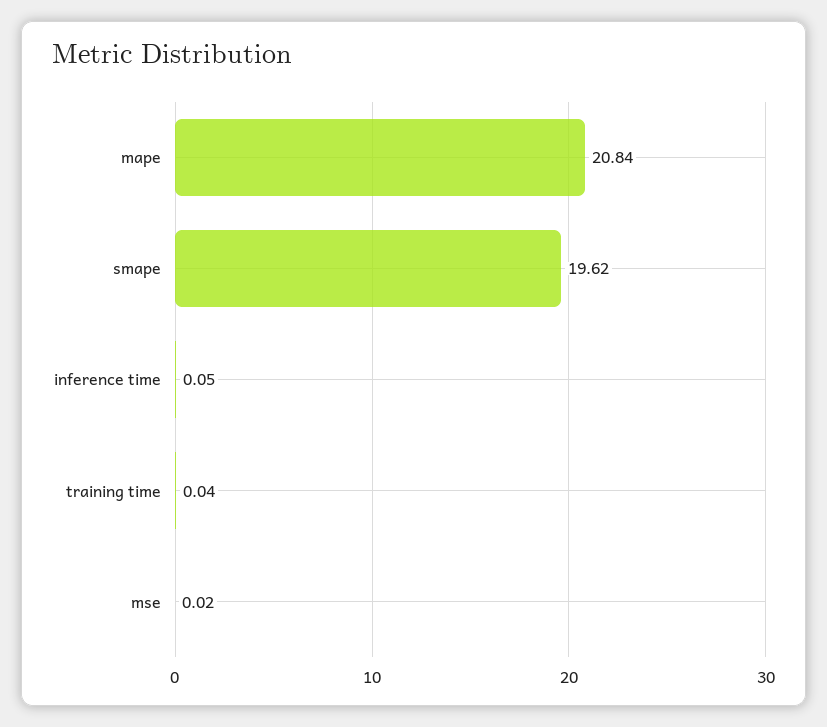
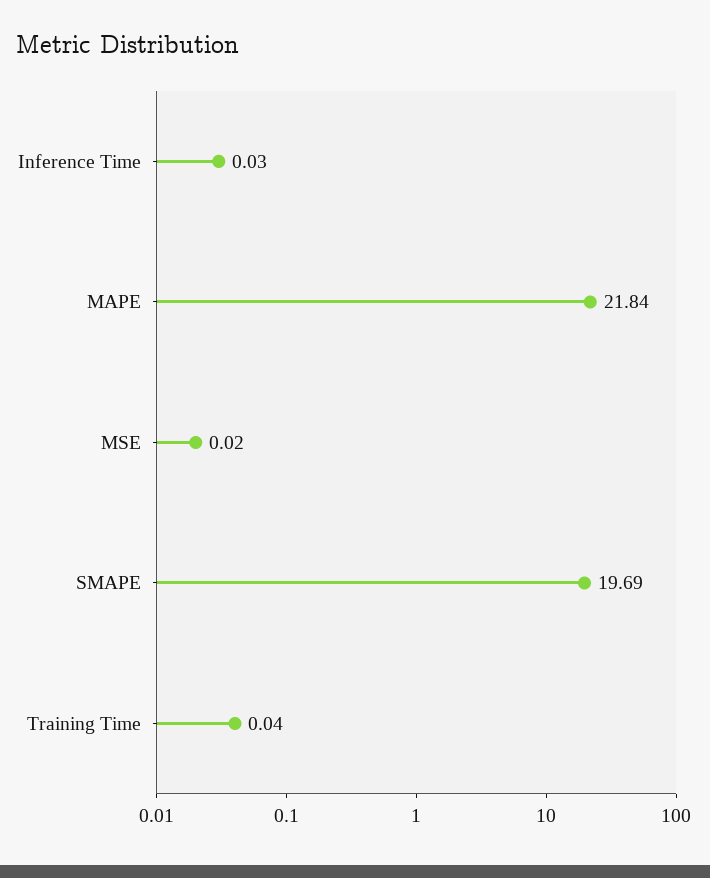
  {
-   "mape": 20.84,
+   "mape": 21.84,
-   "smape": 19.62,
+   "smape": 19.69,
-   "inference time": 0.05,
+   "inference time": 0.03,
    "training time": 0.04,
    "mse": 0.02
  }

